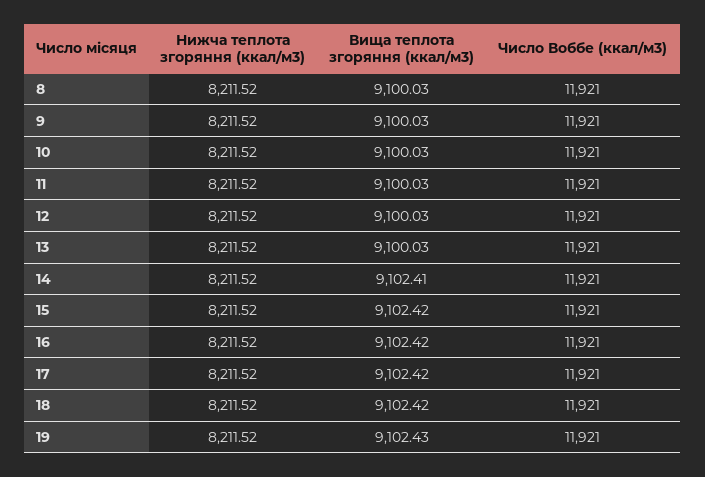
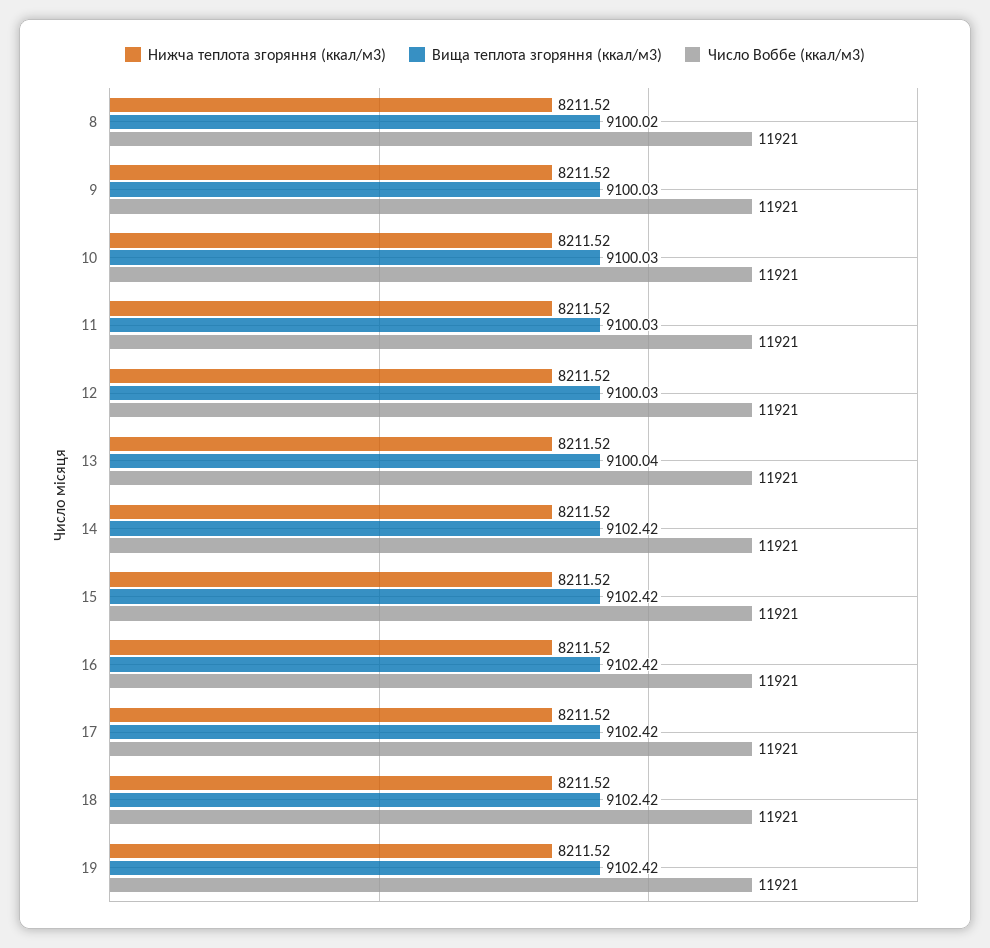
  {
    "Нижча теплота згоряння (ккал/м3)": {
      "8": 8211.52,
      "9": 8211.52,
      "10": 8211.52,
      "11": 8211.52,
      "12": 8211.52,
      "13": 8211.52,
      "14": 8211.52,
      "15": 8211.52,
      "16": 8211.52,
      "17": 8211.52,
      "18": 8211.52,
      "19": 8211.52
    },
    "Вища теплота згоряння (ккал/м3)": {
-     "8": 9100.03,
+     "8": 9100.02,
      "9": 9100.03,
      "10": 9100.03,
      "11": 9100.03,
      "12": 9100.03,
-     "13": 9100.03,
+     "13": 9100.04,
-     "14": 9102.41,
+     "14": 9102.42,
      "15": 9102.42,
      "16": 9102.42,
      "17": 9102.42,
      "18": 9102.42,
-     "19": 9102.43
+     "19": 9102.42
    },
    "Число Воббе (ккал/м3)": {
      "8": 11921,
      "9": 11921,
      "10": 11921,
      "11": 11921,
      "12": 11921,
      "13": 11921,
      "14": 11921,
      "15": 11921,
      "16": 11921,
      "17": 11921,
      "18": 11921,
      "19": 11921
    }
  }

